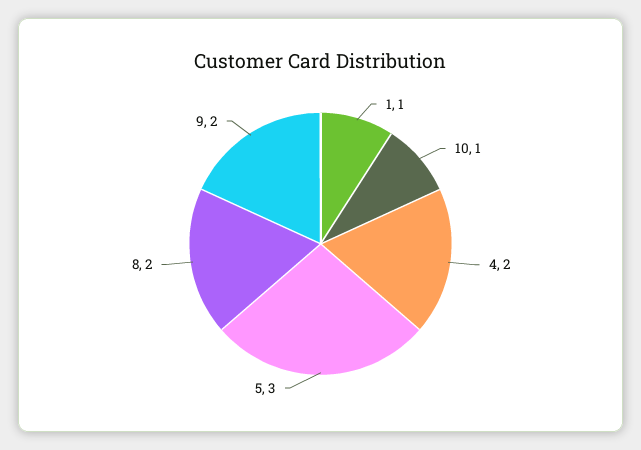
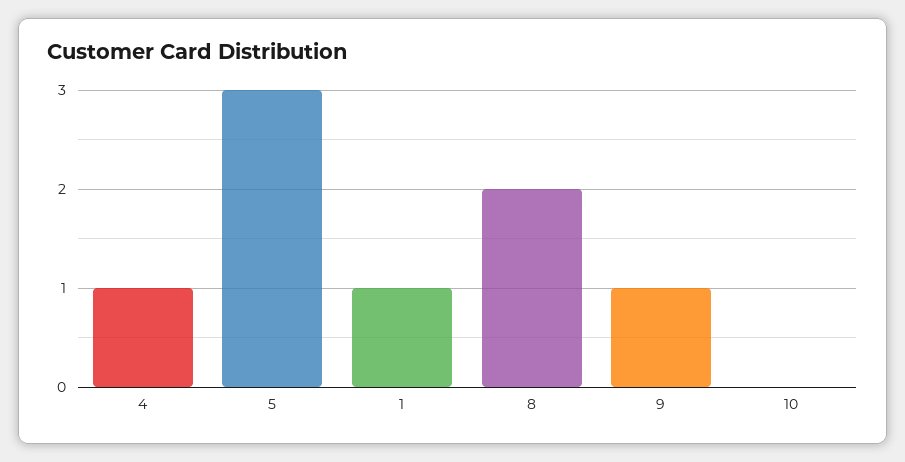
  {
    "1": 1,
-   "10": 1,
+   "10": 0,
-   "4": 2,
+   "4": 1,
    "5": 3,
    "8": 2,
-   "9": 2
+   "9": 1
  }

